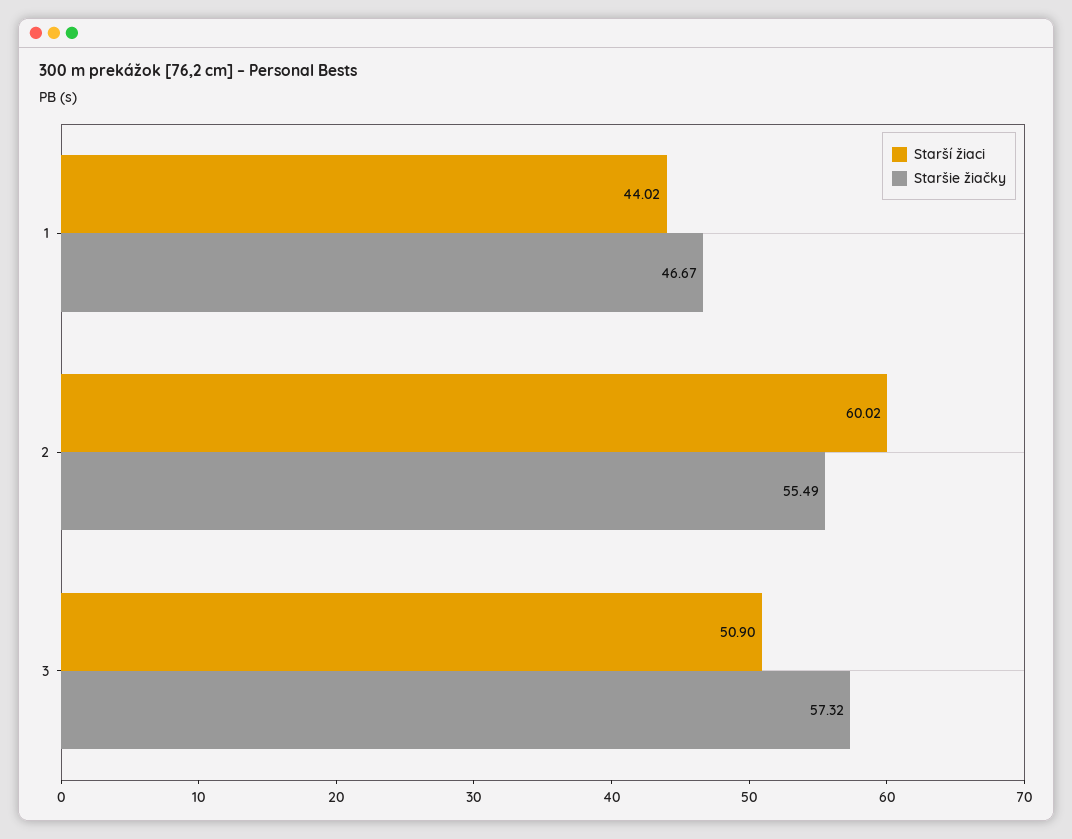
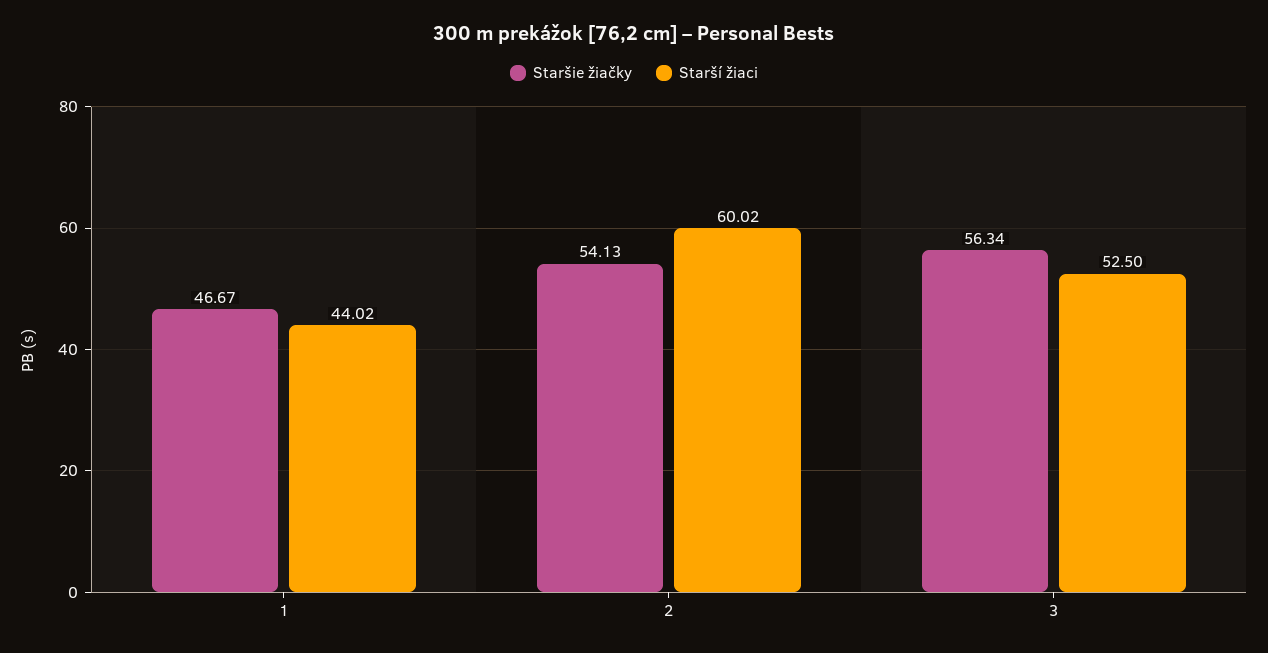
  {
    "Starší žiaci": {
      "1": 44.02,
      "2": 60.02,
-     "3": 50.9
+     "3": 52.5
    },
    "Staršie žiačky": {
      "1": 46.67,
-     "2": 55.49,
+     "2": 54.13,
-     "3": 57.32
+     "3": 56.34
    }
  }

